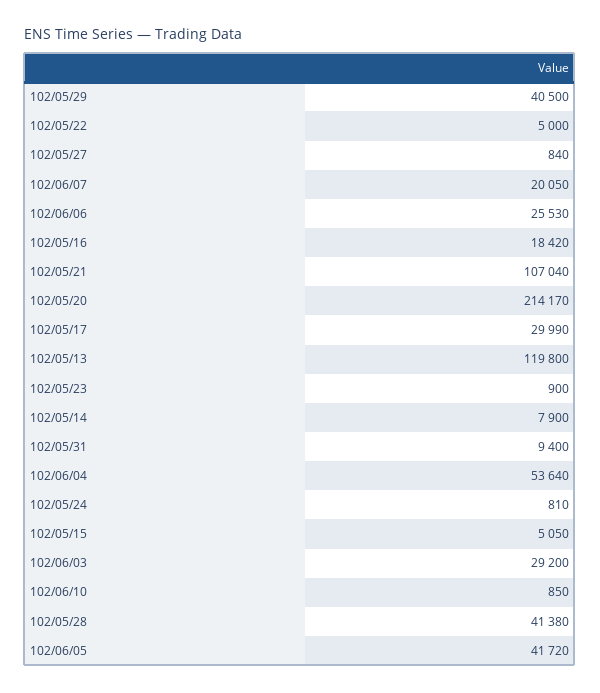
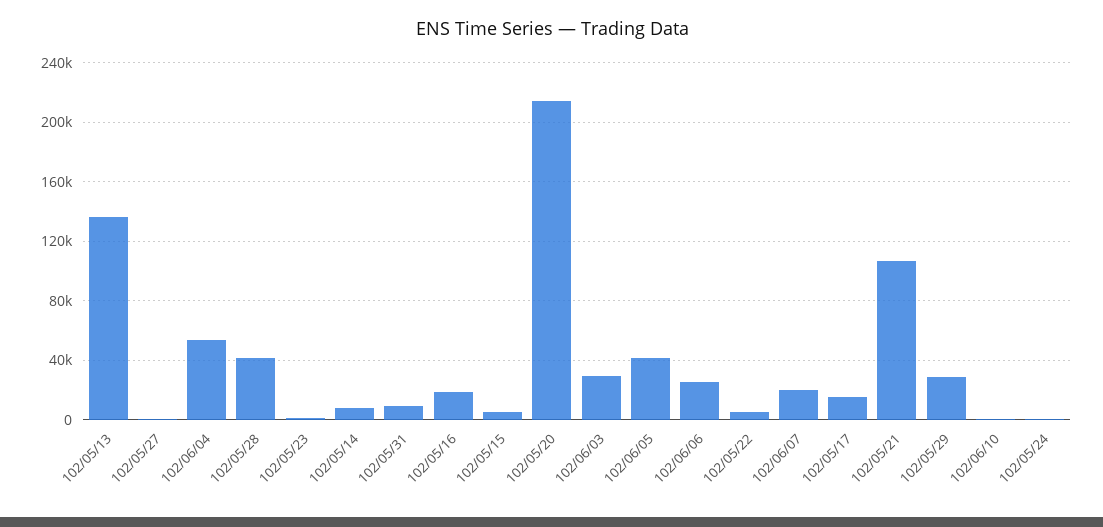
  {
-   "102/05/29": 40500,
+   "102/05/29": 30000,
    "102/05/22": 5000,
    "102/05/27": 840,
    "102/06/07": 20050,
    "102/06/06": 25530,
    "102/05/16": 18420,
    "102/05/21": 107040,
    "102/05/20": 214170,
-   "102/05/17": 29990,
+   "102/05/17": 15000,
-   "102/05/13": 119800,
+   "102/05/13": 135000,
    "102/05/23": 900,
    "102/05/14": 7900,
    "102/05/31": 9400,
    "102/06/04": 53640,
    "102/05/24": 810,
    "102/05/15": 5050,
    "102/06/03": 29200,
    "102/06/10": 850,
    "102/05/28": 41380,
    "102/06/05": 41720
  }

